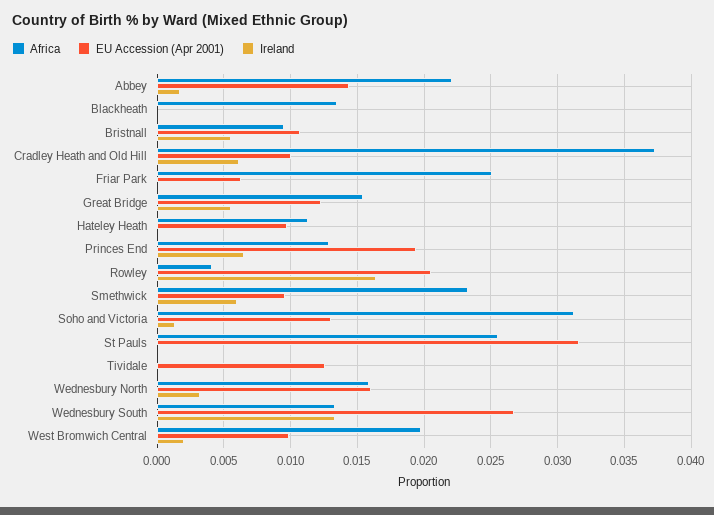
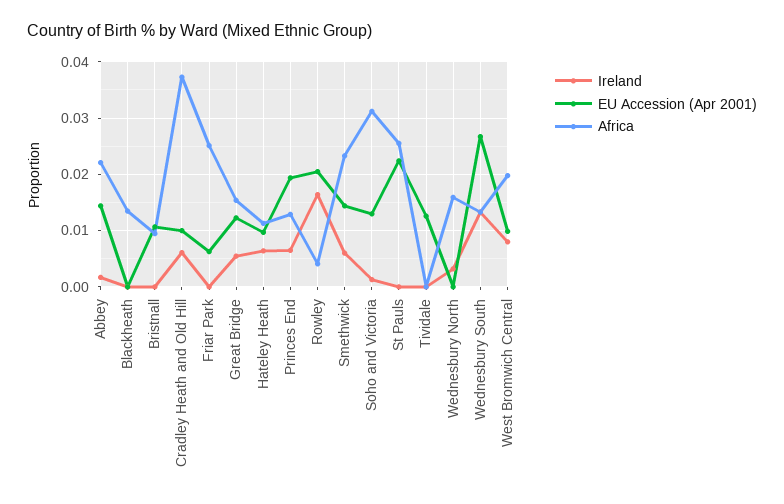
  {
    "Africa": {
      "Abbey": 0.022,
      "Blackheath": 0.0135,
      "Bristnall": 0.0095,
      "Cradley Heath and Old Hill": 0.0375,
      "Friar Park": 0.025,
      "Great Bridge": 0.0155,
      "Hateley Heath": 0.0115,
      "Princes End": 0.013,
      "Rowley": 0.004,
      "Smethwick": 0.0235,
      "Soho and Victoria": 0.031,
      "St Pauls": 0.0255,
      "Tividale": 0,
      "Wednesbury North": 0.016,
      "Wednesbury South": 0.0135,
      "West Bromwich Central": 0.02
    },
    "EU Accession (Apr 2001)": {
      "Abbey": 0.0145,
      "Blackheath": 0,
      "Bristnall": 0.0105,
      "Cradley Heath and Old Hill": 0.01,
      "Friar Park": 0.0065,
      "Great Bridge": 0.0125,
      "Hateley Heath": 0.0095,
      "Princes End": 0.0195,
      "Rowley": 0.0205,
-     "Smethwick": 0.0095,
+     "Smethwick": 0.014,
      "Soho and Victoria": 0.013,
-     "St Pauls": 0.0315,
+     "St Pauls": 0.022,
      "Tividale": 0.0125,
-     "Wednesbury North": 0.016,
+     "Wednesbury North": 0,
      "Wednesbury South": 0.0265,
      "West Bromwich Central": 0.01
    },
    "Ireland": {
      "Abbey": 0.0015,
      "Blackheath": 0,
-     "Bristnall": 0.0055,
+     "Bristnall": 0,
      "Cradley Heath and Old Hill": 0.006,
      "Friar Park": 0,
      "Great Bridge": 0.0055,
-     "Hateley Heath": 0,
+     "Hateley Heath": 0.006,
      "Princes End": 0.0065,
      "Rowley": 0.0165,
      "Smethwick": 0.006,
      "Soho and Victoria": 0.0015,
      "St Pauls": 0,
      "Tividale": 0,
      "Wednesbury North": 0.003,
      "Wednesbury South": 0.0135,
-     "West Bromwich Central": 0.002
+     "West Bromwich Central": 0.008
    }
  }

